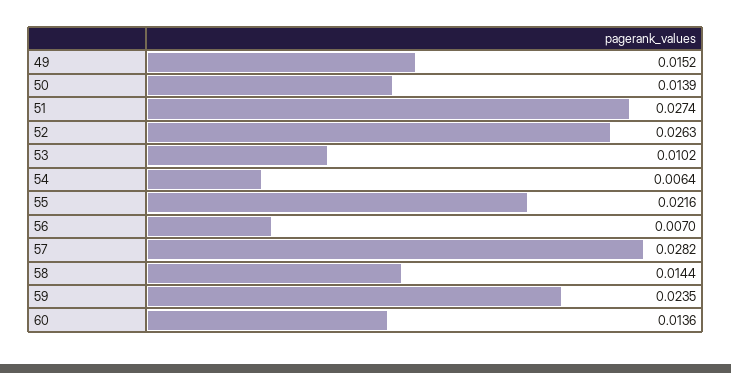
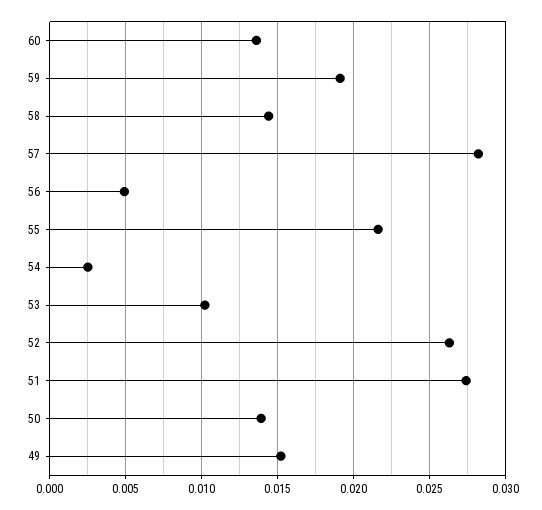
  {
    "49": 0.0152,
    "50": 0.0139,
    "51": 0.0274,
    "52": 0.0263,
    "53": 0.0102,
-   "54": 0.0064,
+   "54": 0.0025,
    "55": 0.0216,
-   "56": 0.007,
+   "56": 0.005,
    "57": 0.0282,
    "58": 0.0144,
-   "59": 0.0235,
+   "59": 0.019,
    "60": 0.0136
  }

